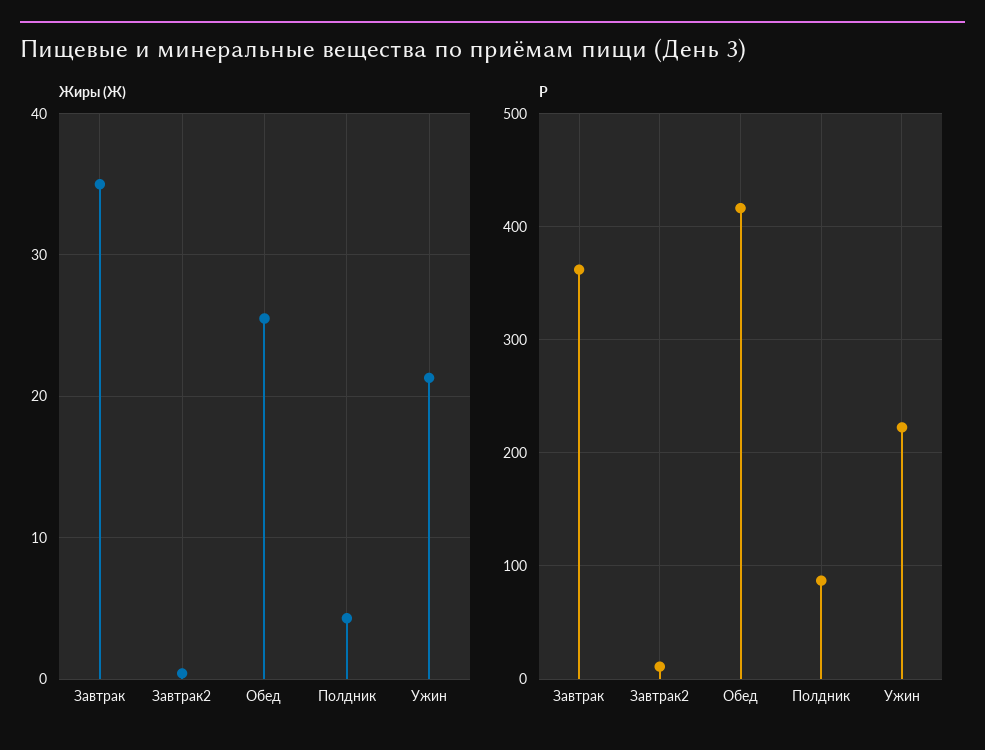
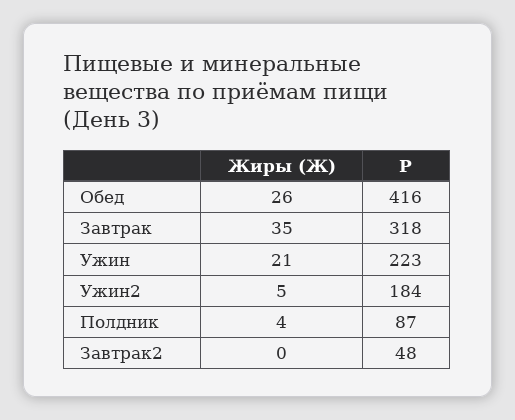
  {
    "Жиры (Ж)": {
      "Завтрак": 35,
      "Завтрак2": 0,
      "Обед": 26,
      "Полдник": 4,
-     "Ужин": 21
+     "Ужин": 21,
+     "Ужин2": 5
    },
    "P": {
-     "Завтрак": 360,
+     "Завтрак": 318,
-     "Завтрак2": 10,
+     "Завтрак2": 48,
      "Обед": 416,
      "Полдник": 87,
-     "Ужин": 223
+     "Ужин": 223,
+     "Ужин2": 184
    }
  }

